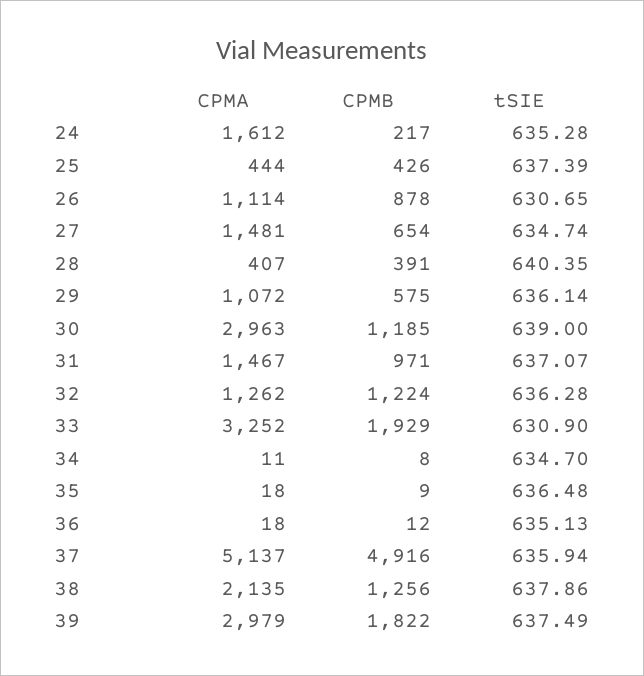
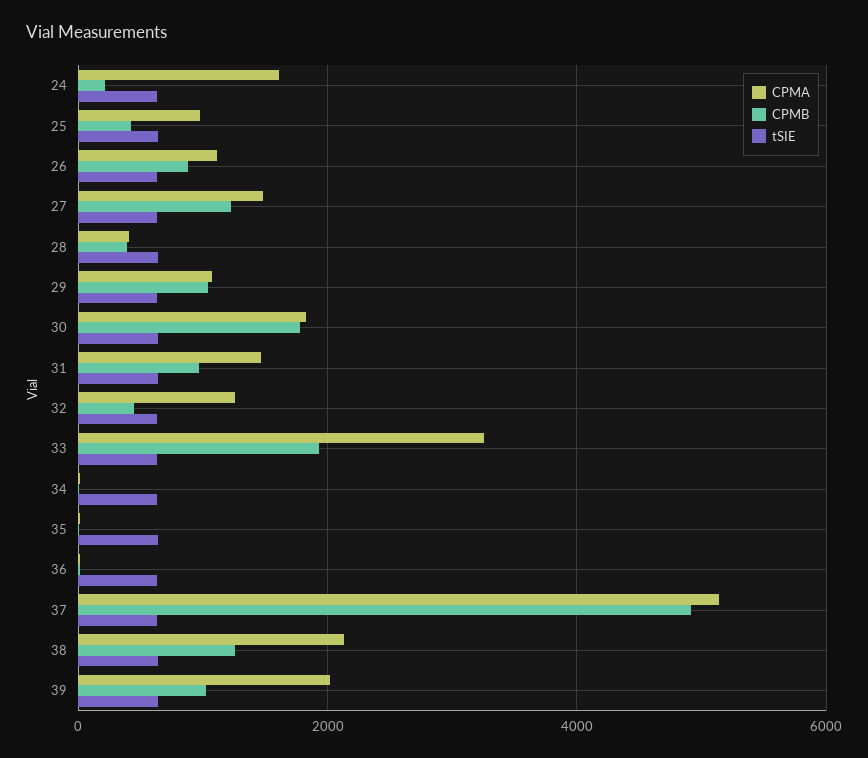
  {
    "CPMA": {
      "24": 1612,
-     "25": 444,
+     "25": 1000,
      "26": 1114,
      "27": 1481,
      "28": 407,
      "29": 1072,
-     "30": 2963,
+     "30": 1800,
      "31": 1467,
      "32": 1262,
      "33": 3252,
      "34": 11,
      "35": 18,
      "36": 18,
      "37": 5137,
      "38": 2135,
-     "39": 2979
+     "39": 2000
    },
    "CPMB": {
      "24": 217,
      "25": 426,
      "26": 878,
-     "27": 654,
+     "27": 1200,
      "28": 391,
-     "29": 575,
+     "29": 1000,
-     "30": 1185,
+     "30": 1800,
      "31": 971,
-     "32": 1224,
+     "32": 400,
      "33": 1929,
      "34": 8,
      "35": 9,
      "36": 12,
      "37": 4916,
      "38": 1256,
-     "39": 1822
+     "39": 1000
    },
    "tSIE": {
      "24": 635.28,
      "25": 637.39,
      "26": 630.65,
      "27": 634.74,
      "28": 640.35,
      "29": 636.14,
      "30": 639,
      "31": 637.07,
      "32": 636.28,
      "33": 630.9,
      "34": 634.7,
      "35": 636.48,
      "36": 635.13,
      "37": 635.94,
      "38": 637.86,
      "39": 637.49
    }
  }

